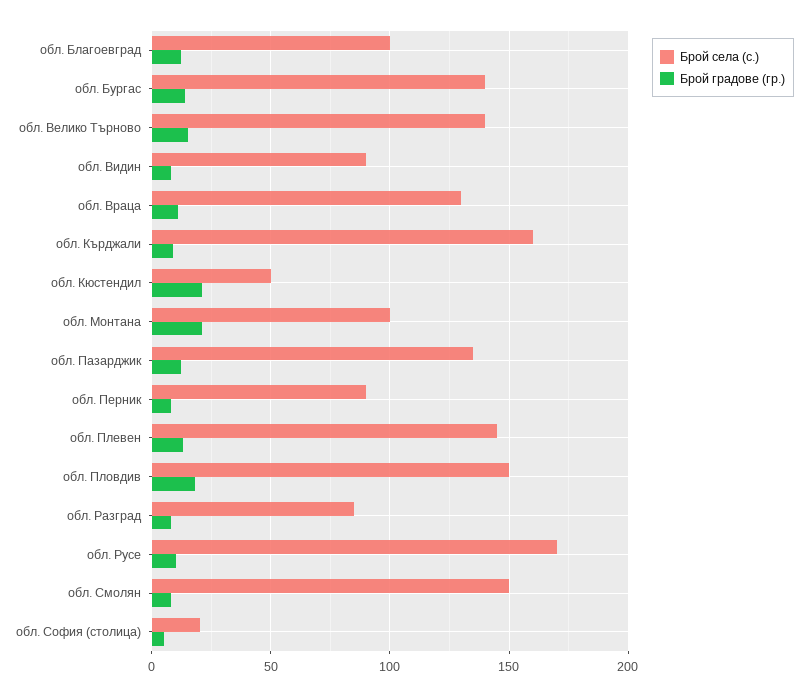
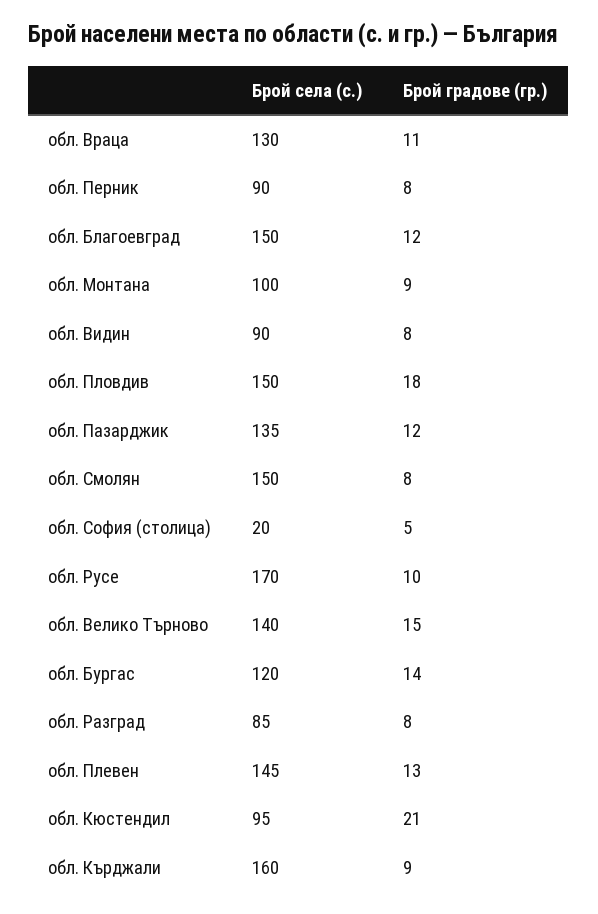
  {
    "Брой села (с.)": {
-     "обл. Благоевград": 100,
+     "обл. Благоевград": 150,
-     "обл. Бургас": 140,
+     "обл. Бургас": 120,
      "обл. Велико Търново": 140,
      "обл. Видин": 90,
      "обл. Враца": 130,
      "обл. Кърджали": 160,
-     "обл. Кюстендил": 50,
+     "обл. Кюстендил": 95,
      "обл. Монтана": 100,
      "обл. Пазарджик": 135,
      "обл. Перник": 90,
      "обл. Плевен": 145,
      "обл. Пловдив": 150,
      "обл. Разград": 85,
      "обл. Русе": 170,
      "обл. Смолян": 150,
      "обл. София (столица)": 20
    },
    "Брой градове (гр.)": {
      "обл. Благоевград": 12,
      "обл. Бургас": 14,
      "обл. Велико Търново": 15,
      "обл. Видин": 8,
      "обл. Враца": 11,
      "обл. Кърджали": 9,
      "обл. Кюстендил": 21,
-     "обл. Монтана": 20,
+     "обл. Монтана": 9,
      "обл. Пазарджик": 12,
      "обл. Перник": 8,
      "обл. Плевен": 13,
      "обл. Пловдив": 18,
      "обл. Разград": 8,
      "обл. Русе": 10,
      "обл. Смолян": 8,
      "обл. София (столица)": 5
    }
  }

